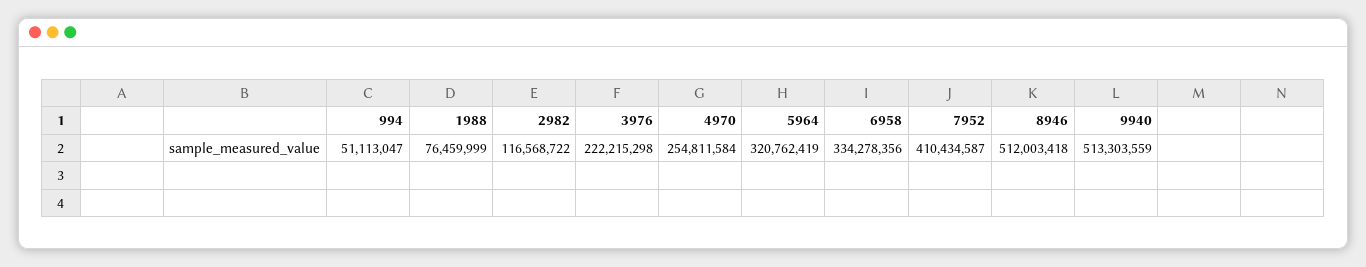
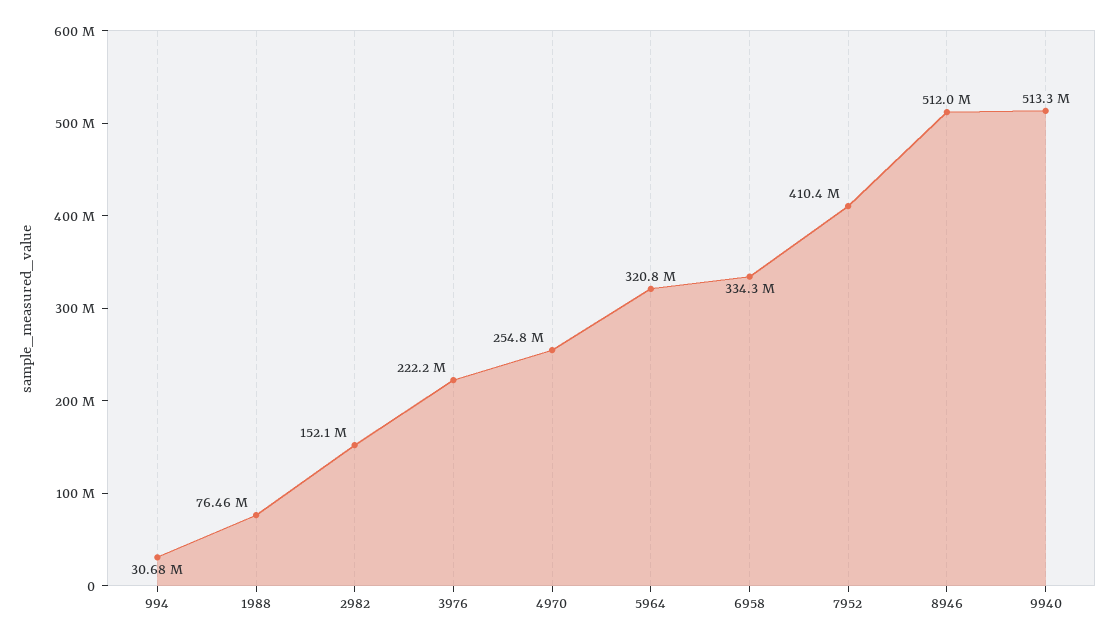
  {
-   "994": 51113047,
+   "994": 30680000,
    "1988": 76459999,
-   "2982": 116568722,
+   "2982": 152100000,
    "3976": 222215298,
    "4970": 254811584,
    "5964": 320762419,
    "6958": 334278356,
    "7952": 410434587,
    "8946": 512003418,
    "9940": 513303559
  }

